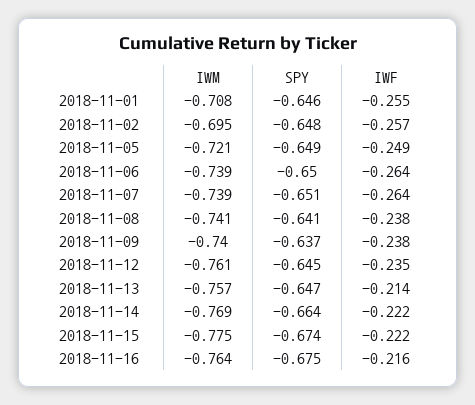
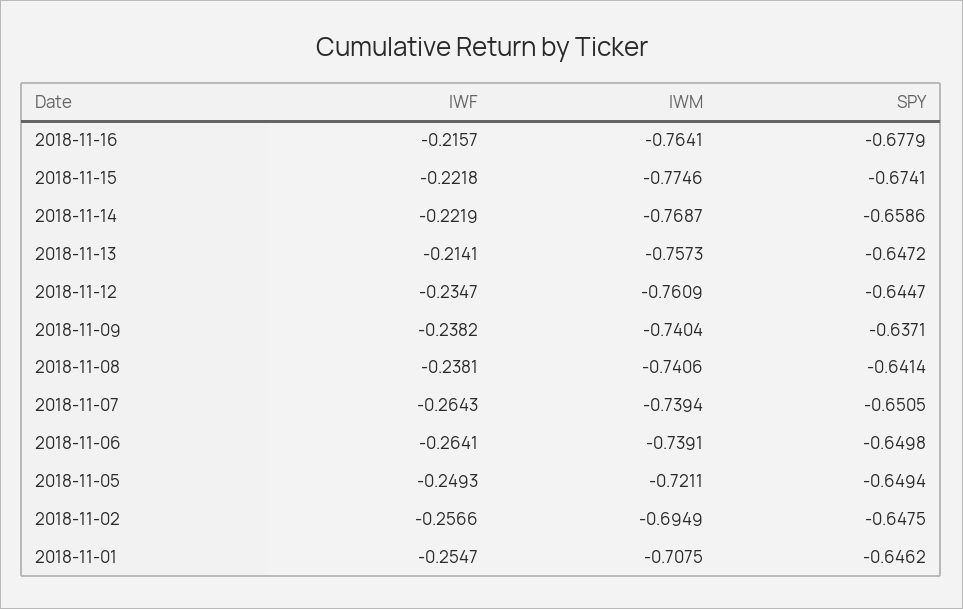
  {
    "IWM": {
      "2018-11-01": -0.7075,
      "2018-11-02": -0.6949,
      "2018-11-05": -0.7211,
      "2018-11-06": -0.7391,
      "2018-11-07": -0.7394,
      "2018-11-08": -0.7406,
      "2018-11-09": -0.7404,
      "2018-11-12": -0.7609,
      "2018-11-13": -0.7573,
      "2018-11-14": -0.7687,
      "2018-11-15": -0.7746,
      "2018-11-16": -0.7641
    },
    "SPY": {
      "2018-11-01": -0.6462,
      "2018-11-02": -0.6475,
      "2018-11-05": -0.6494,
      "2018-11-06": -0.6498,
      "2018-11-07": -0.6505,
      "2018-11-08": -0.6414,
      "2018-11-09": -0.6371,
      "2018-11-12": -0.6447,
      "2018-11-13": -0.6472,
-     "2018-11-14": -0.664,
+     "2018-11-14": -0.6586,
      "2018-11-15": -0.6741,
-     "2018-11-16": -0.675
+     "2018-11-16": -0.6779
    },
    "IWF": {
      "2018-11-01": -0.2547,
      "2018-11-02": -0.2566,
      "2018-11-05": -0.2493,
      "2018-11-06": -0.2641,
      "2018-11-07": -0.2643,
      "2018-11-08": -0.2381,
      "2018-11-09": -0.2382,
      "2018-11-12": -0.2347,
      "2018-11-13": -0.2141,
      "2018-11-14": -0.2219,
      "2018-11-15": -0.2218,
      "2018-11-16": -0.2157
    }
  }

